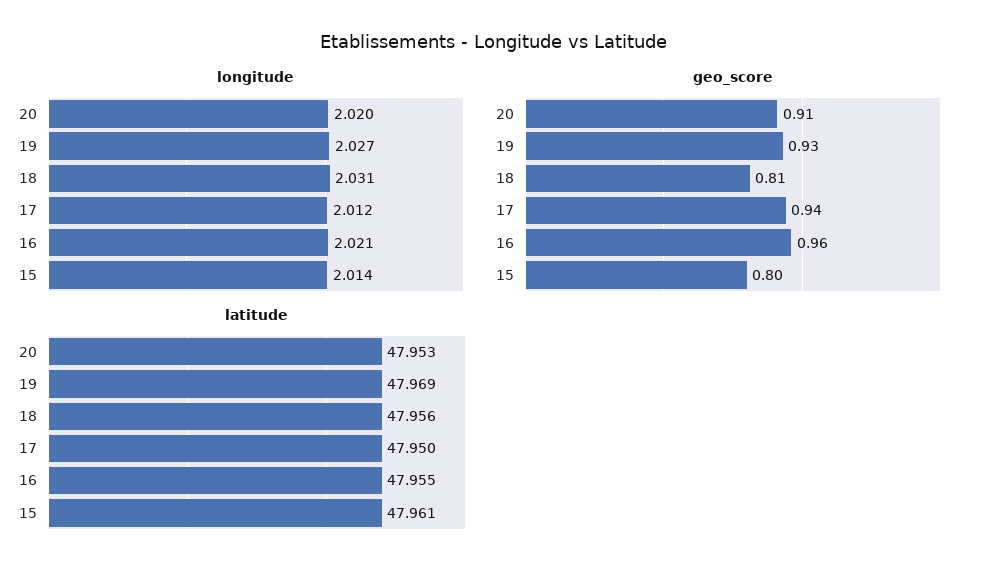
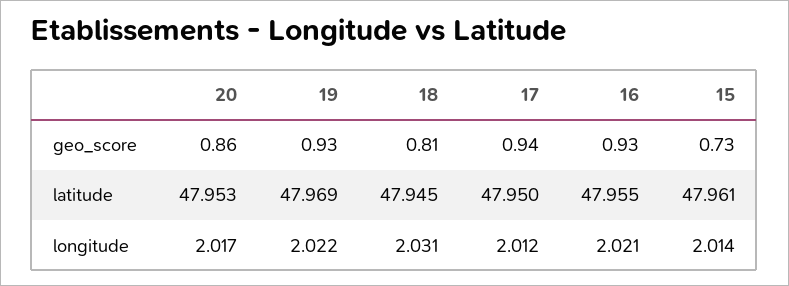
  {
    "longitude": {
-     "20": 2.02,
+     "20": 2.017,
-     "19": 2.027,
+     "19": 2.022,
      "18": 2.031,
      "17": 2.012,
      "16": 2.021,
      "15": 2.014
    },
    "geo_score": {
-     "20": 0.91,
+     "20": 0.86,
      "19": 0.93,
      "18": 0.81,
      "17": 0.94,
-     "16": 0.96,
+     "16": 0.93,
-     "15": 0.8
+     "15": 0.73
    },
    "latitude": {
      "20": 47.953,
      "19": 47.969,
-     "18": 47.956,
+     "18": 47.945,
      "17": 47.95,
      "16": 47.955,
      "15": 47.961
    }
  }

